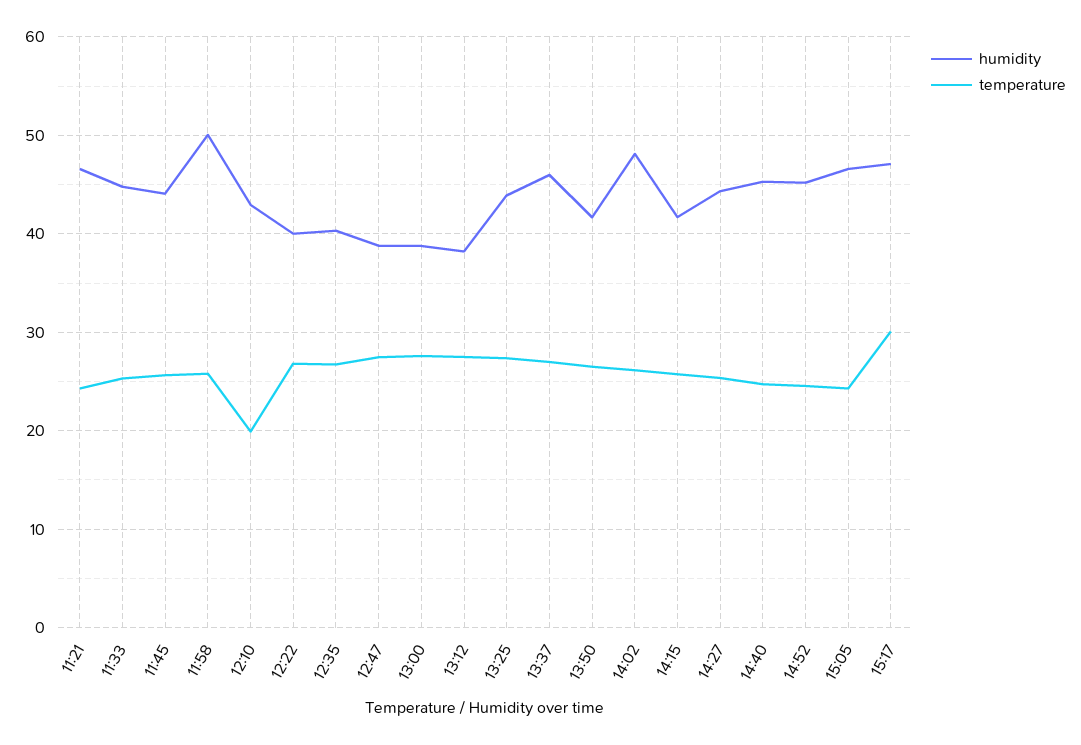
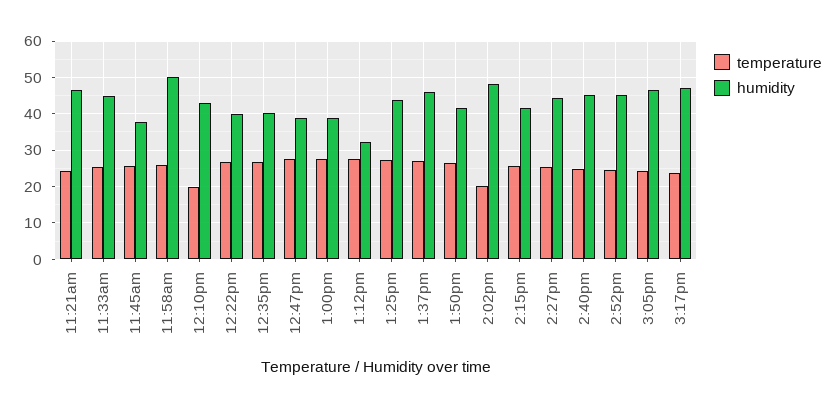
  {
    "humidity": {
      "11:21": 47,
      "11:33": 45,
-     "11:45": 44,
+     "11:45": 38,
      "11:58": 50,
      "12:10": 43,
      "12:22": 40,
      "12:35": 40,
      "12:47": 39,
      "13:00": 39,
-     "13:12": 38,
+     "13:12": 32,
      "13:25": 44,
      "13:37": 46,
      "13:50": 42,
      "14:02": 48,
      "14:15": 42,
      "14:27": 44,
      "14:40": 45,
      "14:52": 45,
      "15:05": 47,
      "15:17": 47
    },
    "temperature": {
      "11:21": 24,
      "11:33": 25,
      "11:45": 26,
      "11:58": 26,
      "12:10": 20,
      "12:22": 27,
      "12:35": 27,
      "12:47": 27,
      "13:00": 28,
      "13:12": 28,
      "13:25": 27,
      "13:37": 27,
      "13:50": 27,
-     "14:02": 26,
+     "14:02": 20,
      "14:15": 26,
      "14:27": 25,
      "14:40": 25,
      "14:52": 25,
      "15:05": 24,
-     "15:17": 30
+     "15:17": 24
    }
  }

